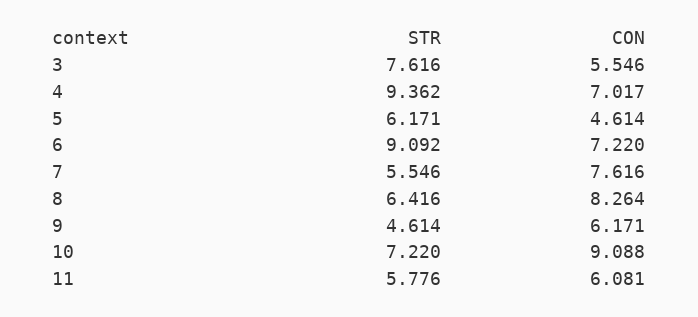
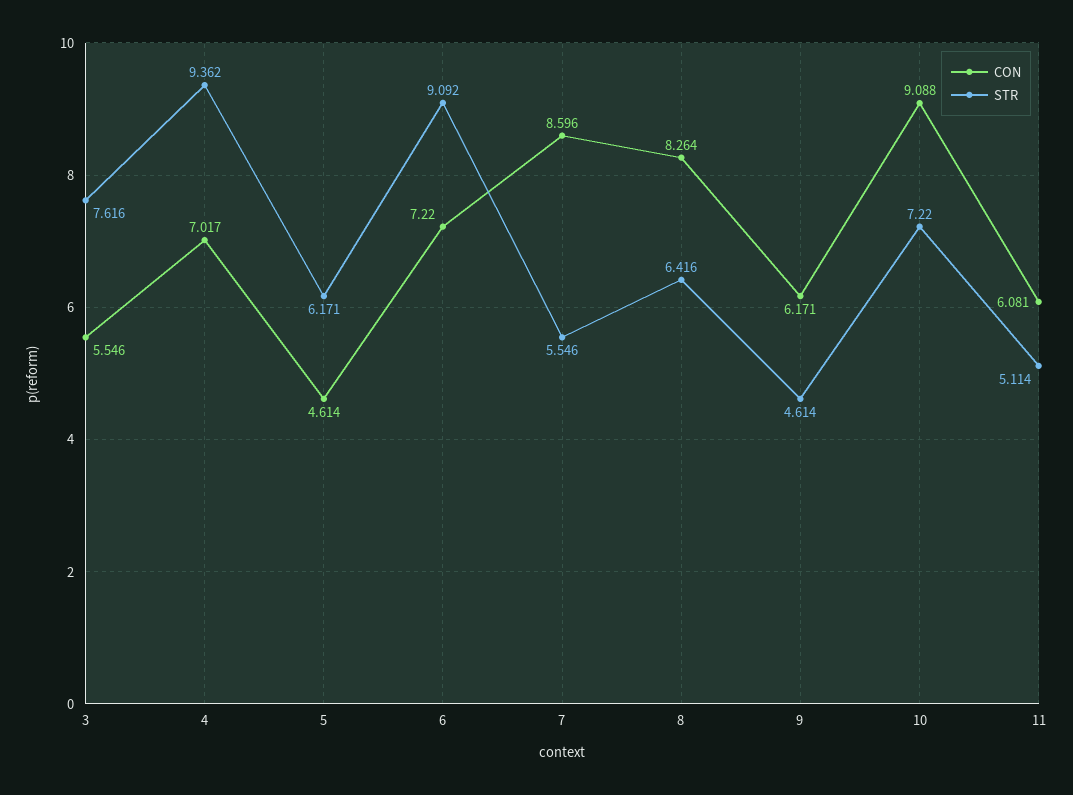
  {
    "STR": {
      "3": 7.616,
      "4": 9.362,
      "5": 6.171,
      "6": 9.092,
      "7": 5.546,
      "8": 6.416,
      "9": 4.614,
      "10": 7.22,
-     "11": 5.776
+     "11": 5.114
    },
    "CON": {
      "3": 5.546,
      "4": 7.017,
      "5": 4.614,
      "6": 7.22,
-     "7": 7.616,
+     "7": 8.596,
      "8": 8.264,
      "9": 6.171,
      "10": 9.088,
      "11": 6.081
    }
  }

